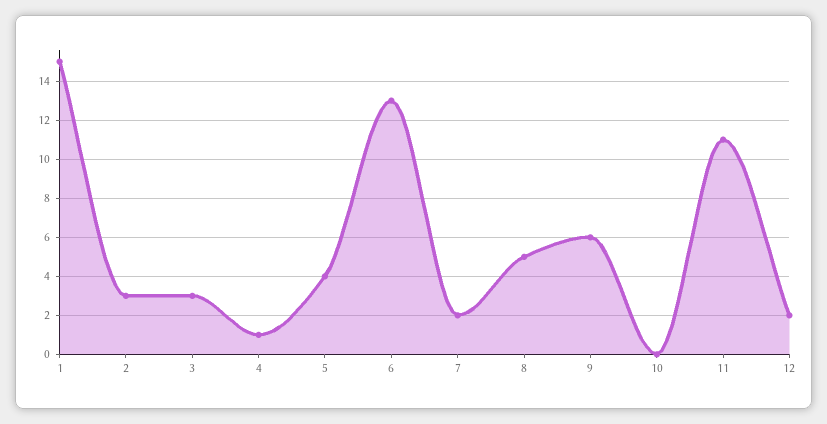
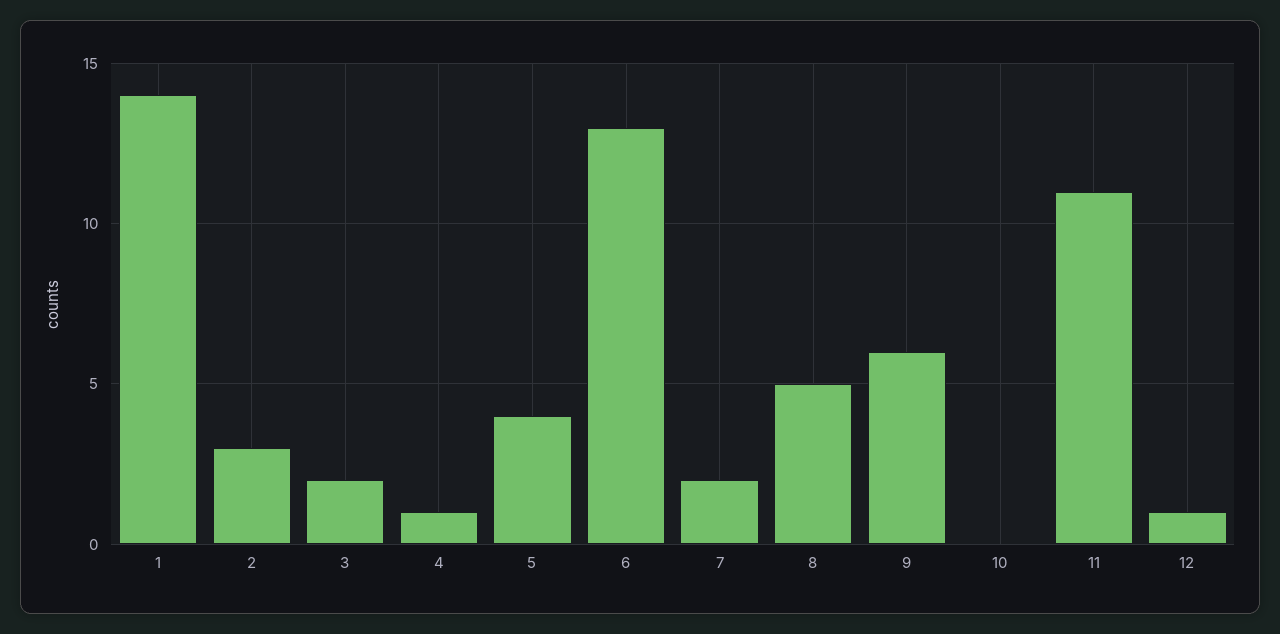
  {
-   "1": 15,
+   "1": 14,
    "2": 3,
-   "3": 3,
+   "3": 2,
    "4": 1,
    "5": 4,
    "6": 13,
    "7": 2,
    "8": 5,
    "9": 6,
    "10": 0,
    "11": 11,
-   "12": 2
+   "12": 1
  }

